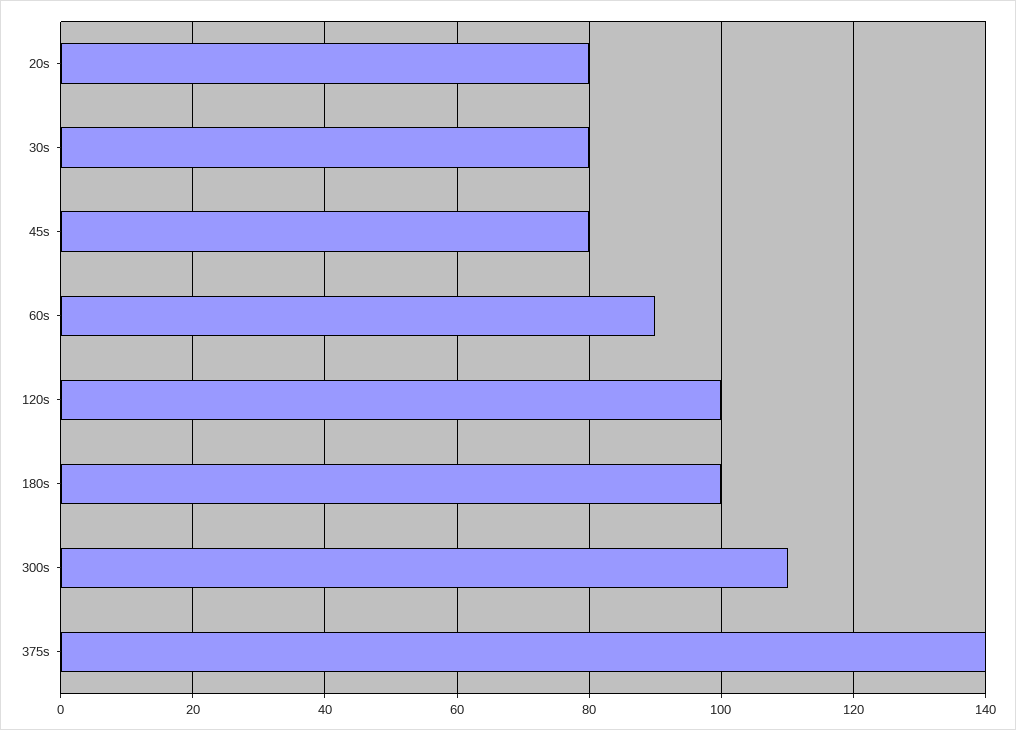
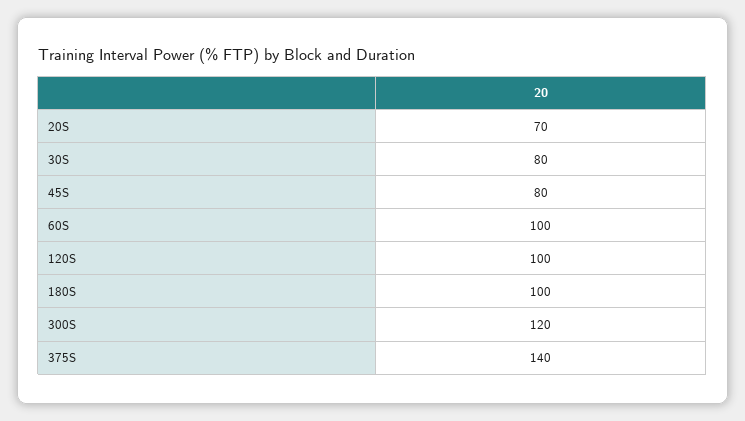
  {
-   "20s": 80,
+   "20s": 70,
    "30s": 80,
    "45s": 80,
-   "60s": 90,
+   "60s": 100,
    "120s": 100,
    "180s": 100,
-   "300s": 110,
+   "300s": 120,
    "375s": 140
  }

